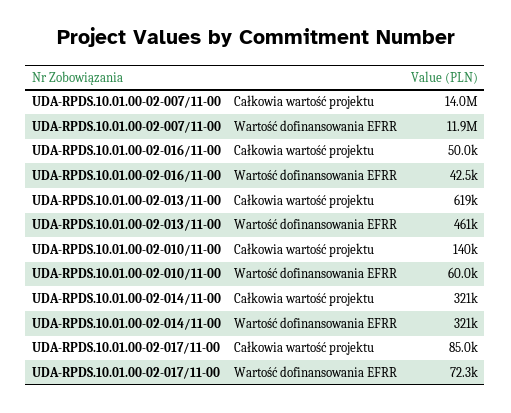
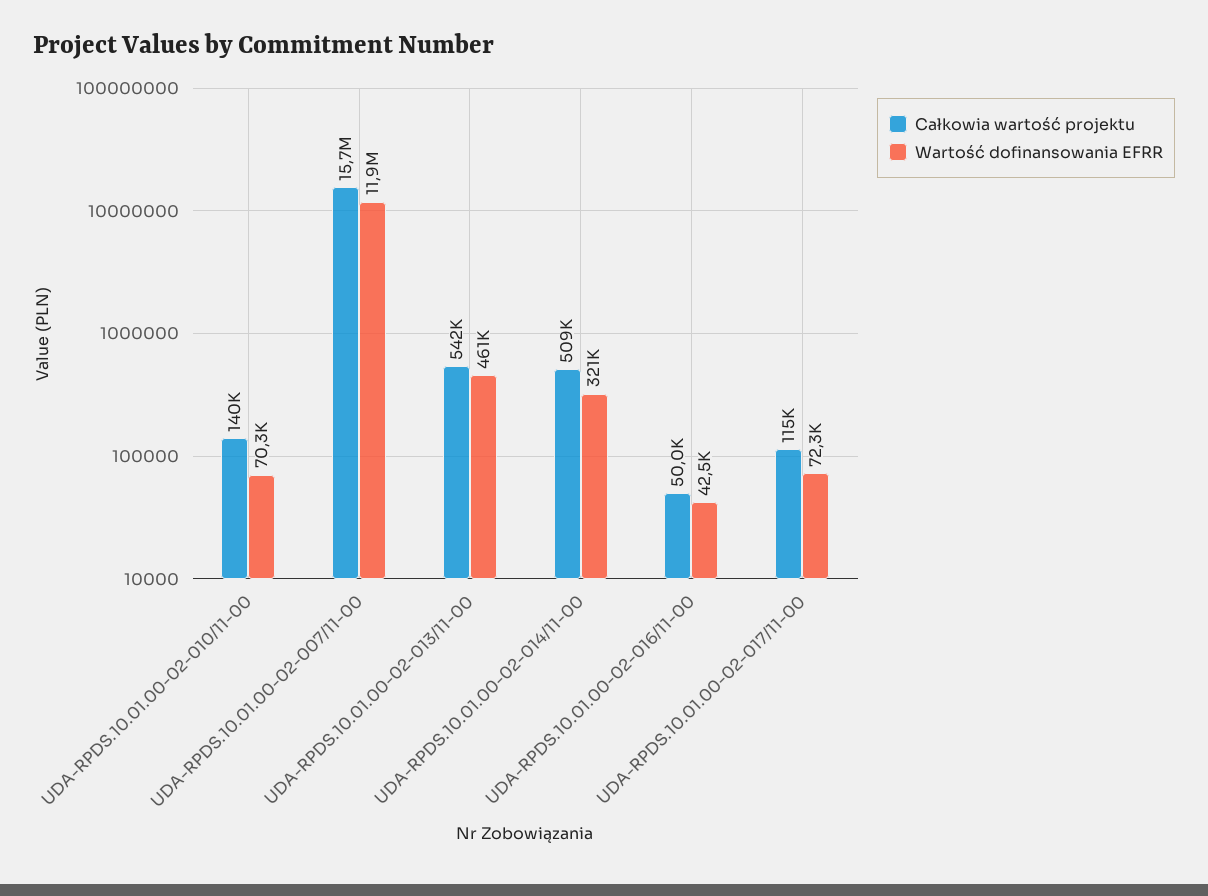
  {
    "Całkowia wartość projektu": {
-     "UDA-RPDS.10.01.00-02-007/11-00": 14000000,
+     "UDA-RPDS.10.01.00-02-007/11-00": 15700000,
      "UDA-RPDS.10.01.00-02-016/11-00": 50000,
-     "UDA-RPDS.10.01.00-02-013/11-00": 619000,
+     "UDA-RPDS.10.01.00-02-013/11-00": 542000,
      "UDA-RPDS.10.01.00-02-010/11-00": 140000,
-     "UDA-RPDS.10.01.00-02-014/11-00": 321000,
+     "UDA-RPDS.10.01.00-02-014/11-00": 509000,
-     "UDA-RPDS.10.01.00-02-017/11-00": 85000
+     "UDA-RPDS.10.01.00-02-017/11-00": 115000
    },
    "Wartość dofinansowania EFRR": {
      "UDA-RPDS.10.01.00-02-007/11-00": 11900000,
      "UDA-RPDS.10.01.00-02-016/11-00": 42500,
      "UDA-RPDS.10.01.00-02-013/11-00": 461000,
-     "UDA-RPDS.10.01.00-02-010/11-00": 60000,
+     "UDA-RPDS.10.01.00-02-010/11-00": 70300,
      "UDA-RPDS.10.01.00-02-014/11-00": 321000,
      "UDA-RPDS.10.01.00-02-017/11-00": 72300
    }
  }

